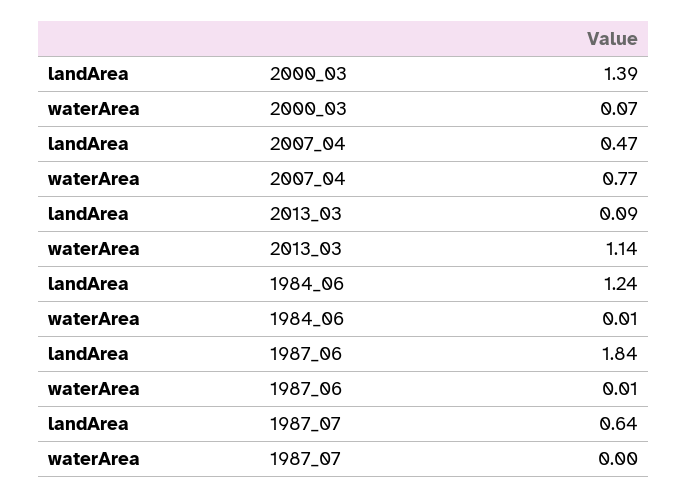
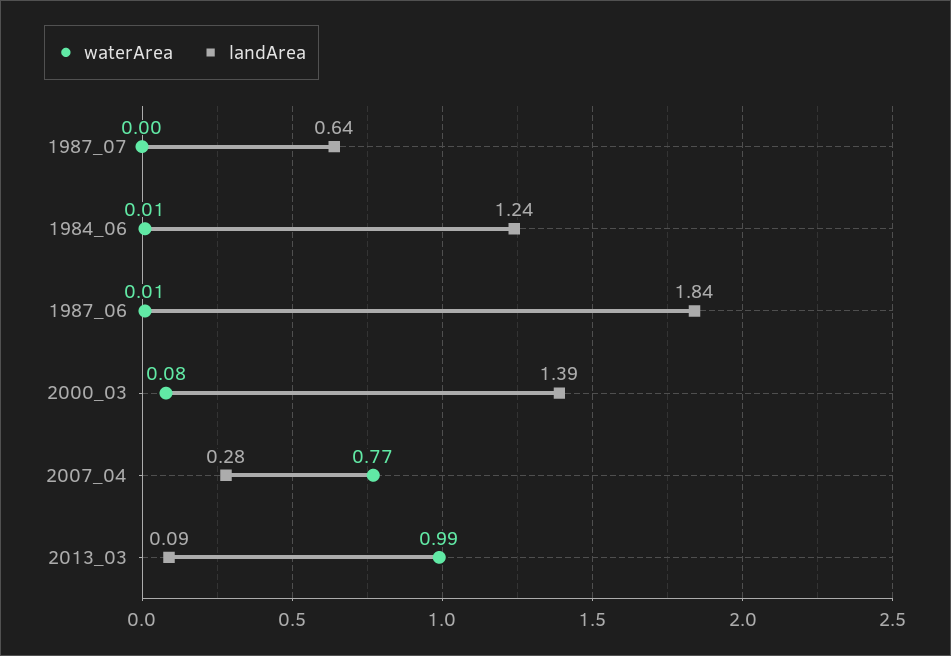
  {
    "landArea": {
      "2000_03": 1.39,
-     "2007_04": 0.47,
+     "2007_04": 0.28,
      "2013_03": 0.09,
      "1984_06": 1.24,
      "1987_06": 1.84,
      "1987_07": 0.64
    },
    "waterArea": {
-     "2000_03": 0.07,
+     "2000_03": 0.08,
      "2007_04": 0.77,
-     "2013_03": 1.14,
+     "2013_03": 0.99,
      "1984_06": 0.01,
      "1987_06": 0.01,
      "1987_07": 0
    }
  }

